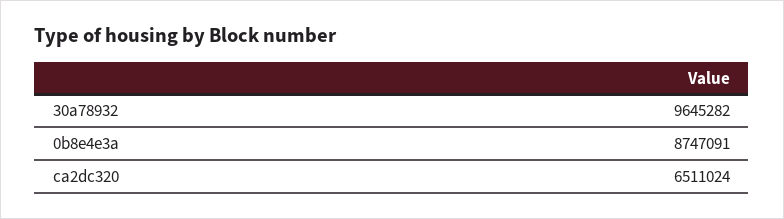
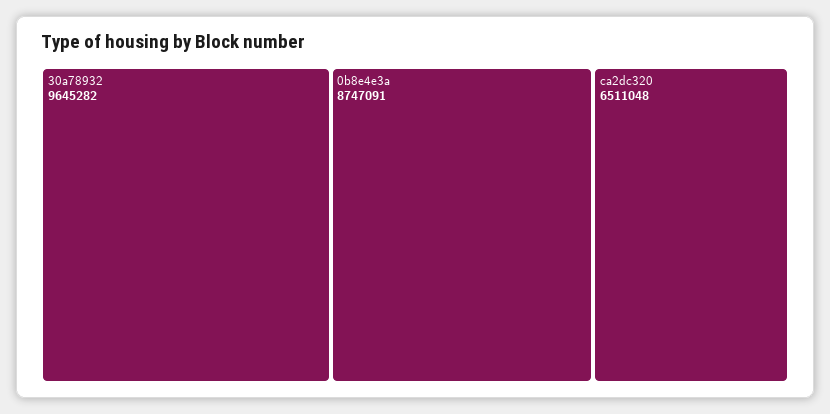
  {
    "30a78932": 9645282,
    "0b8e4e3a": 8747091,
-   "ca2dc320": 6511024
+   "ca2dc320": 6511048
  }

